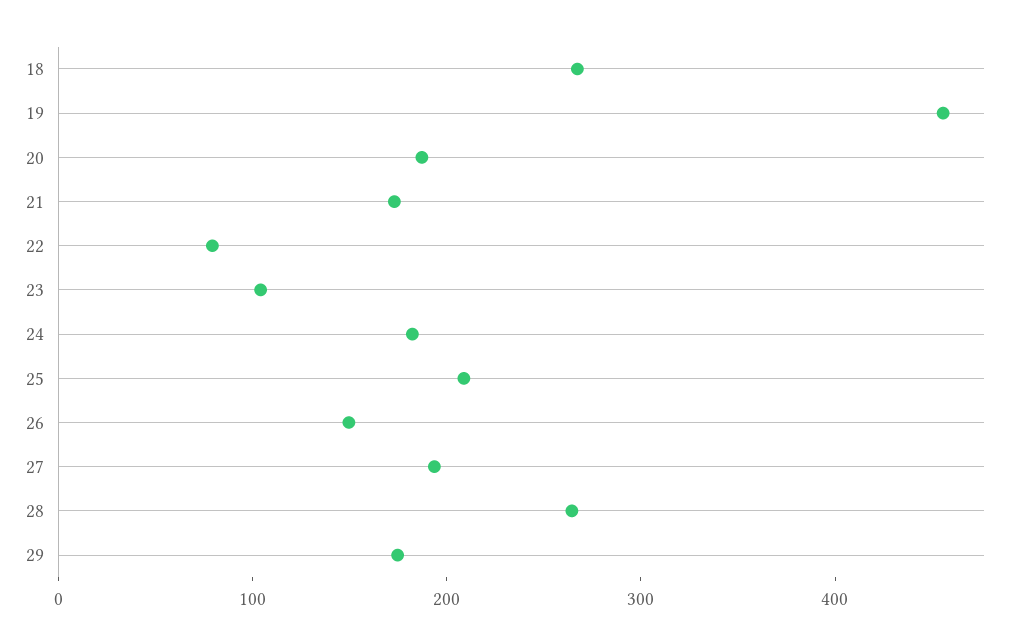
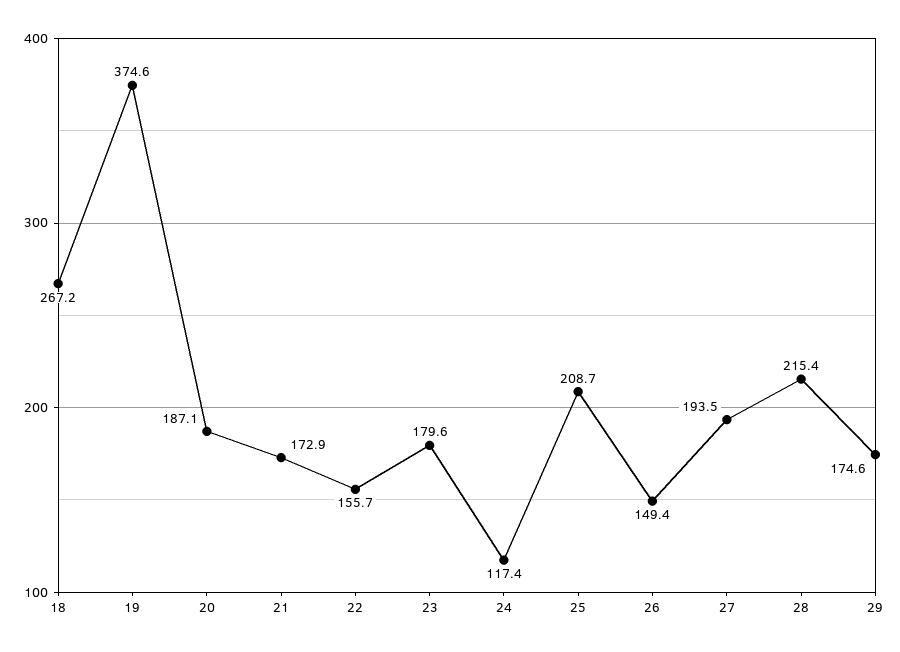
  {
    "18": 267.2,
-   "19": 460,
+   "19": 374.6,
    "20": 187.1,
    "21": 172.9,
-   "22": 80,
+   "22": 155.7,
-   "23": 100,
+   "23": 179.6,
-   "24": 180,
+   "24": 117.4,
    "25": 208.7,
    "26": 149.4,
    "27": 193.5,
-   "28": 260,
+   "28": 215.4,
    "29": 174.6
  }

